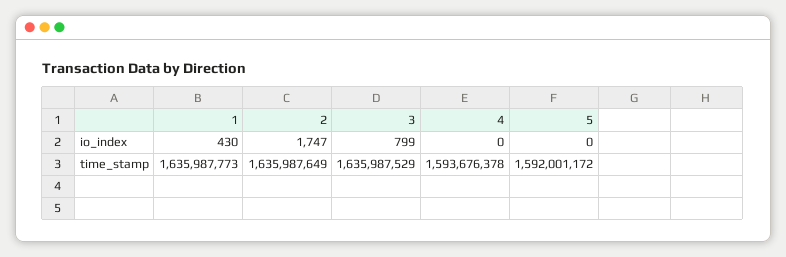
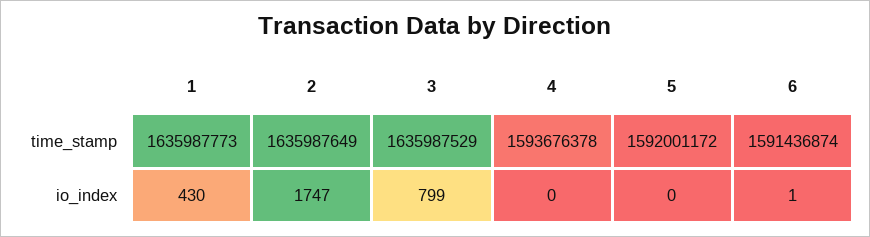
  {
    "1": {
      "io_index": 430,
      "time_stamp": 1635987773
    },
    "2": {
      "io_index": 1747,
      "time_stamp": 1635987649
    },
    "3": {
      "io_index": 799,
      "time_stamp": 1635987529
    },
    "4": {
      "io_index": 0,
      "time_stamp": 1593676378
    },
    "5": {
      "io_index": 0,
      "time_stamp": 1592001172
-   }
+   },
+   "6": {
+     "time_stamp": 1591436874,
+     "io_index": 1
+   }
  }

